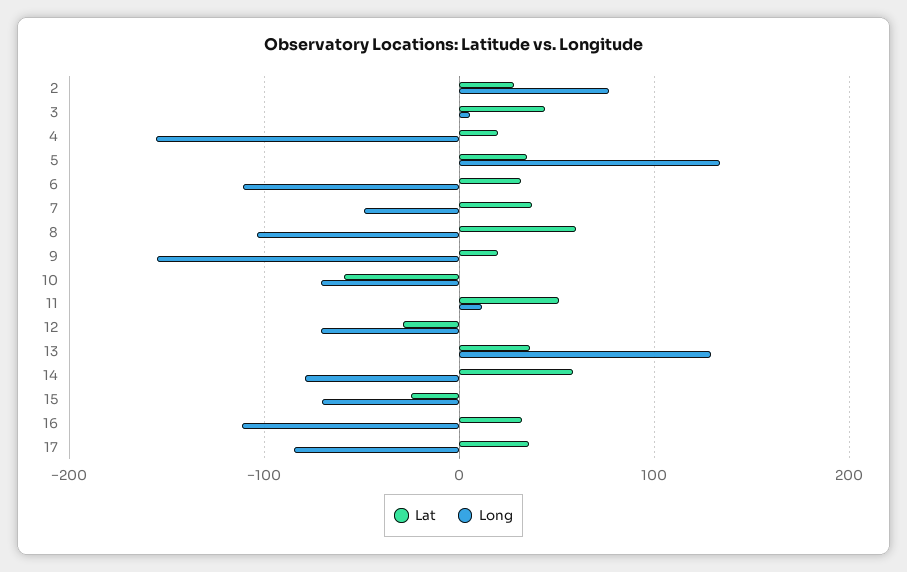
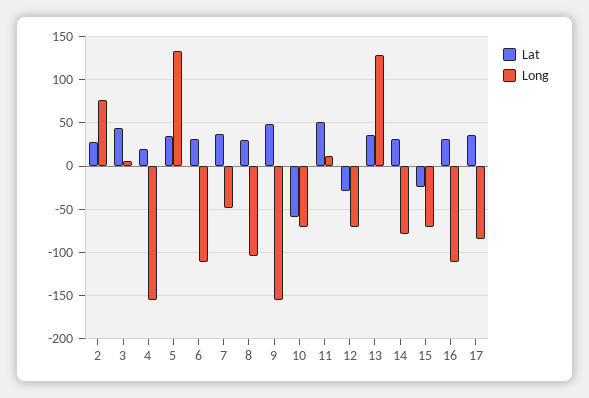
  {
    "Lat": {
      "2": 30,
      "3": 40,
      "4": 20,
      "5": 30,
      "6": 30,
      "7": 40,
-     "8": 60,
+     "8": 30,
-     "9": 20,
+     "9": 50,
      "10": -60,
      "11": 50,
      "12": -30,
      "13": 40,
-     "14": 60,
+     "14": 30,
      "15": -20,
      "16": 30,
      "17": 40
    },
    "Long": {
      "2": 80,
      "3": 10,
      "4": -160,
      "5": 130,
      "6": -110,
      "7": -50,
      "8": -100,
      "9": -160,
      "10": -70,
      "11": 10,
      "12": -70,
      "13": 130,
      "14": -80,
      "15": -70,
      "16": -110,
      "17": -80
    }
  }

